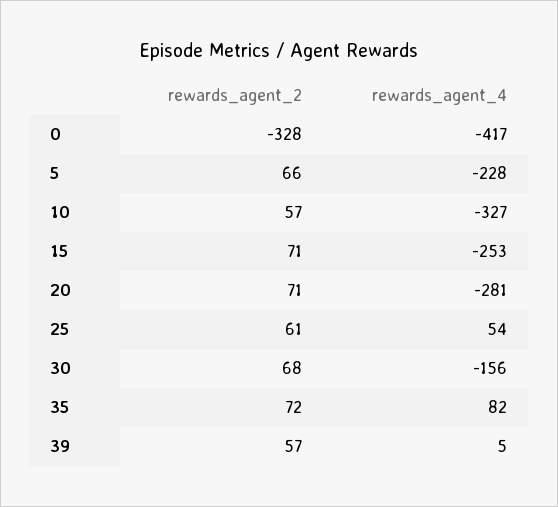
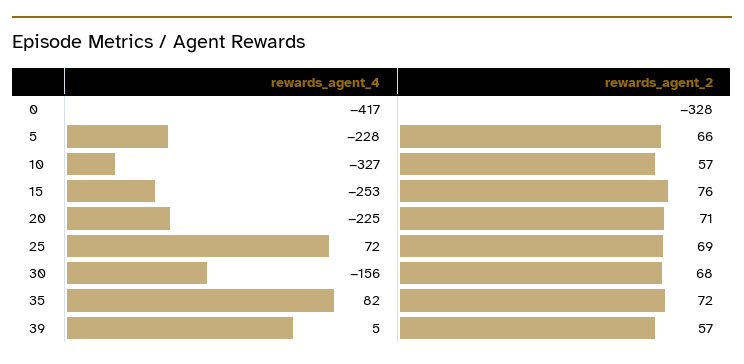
  {
    "rewards_agent_2": {
      "0": -328,
      "5": 66,
      "10": 57,
-     "15": 71,
+     "15": 76,
      "20": 71,
-     "25": 61,
+     "25": 69,
      "30": 68,
      "35": 72,
      "39": 57
    },
    "rewards_agent_4": {
      "0": -417,
      "5": -228,
      "10": -327,
      "15": -253,
-     "20": -281,
+     "20": -225,
-     "25": 54,
+     "25": 72,
      "30": -156,
      "35": 82,
      "39": 5
    }
  }

